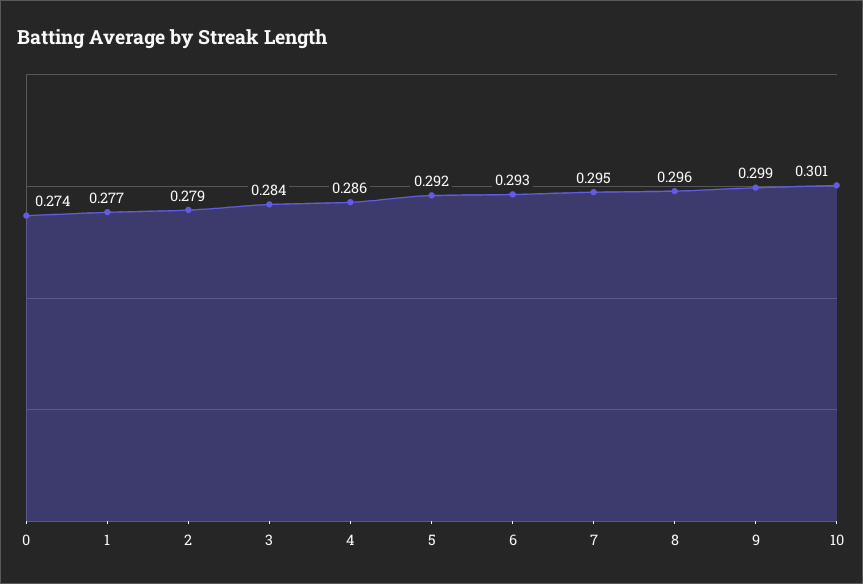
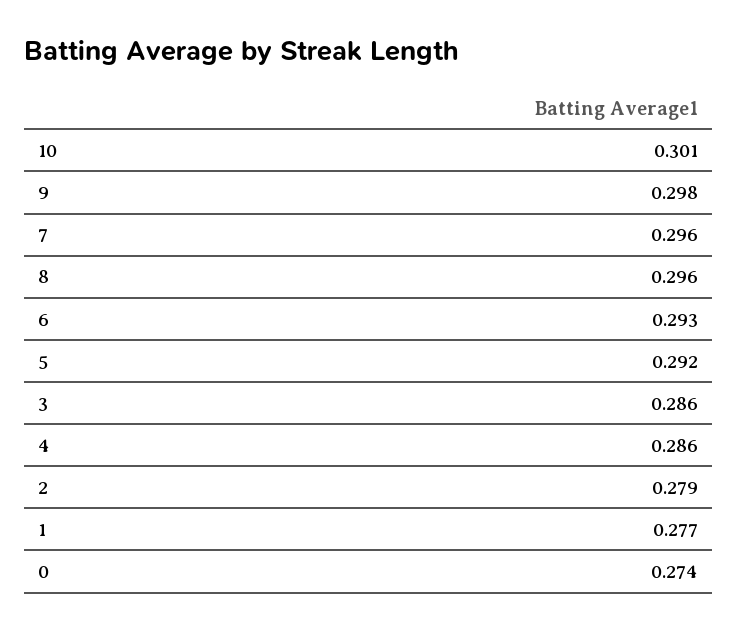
  {
    "0": 0.274,
    "1": 0.277,
    "2": 0.279,
-   "3": 0.284,
+   "3": 0.286,
    "4": 0.286,
    "5": 0.292,
    "6": 0.293,
-   "7": 0.295,
+   "7": 0.296,
    "8": 0.296,
-   "9": 0.299,
+   "9": 0.298,
    "10": 0.301
  }

